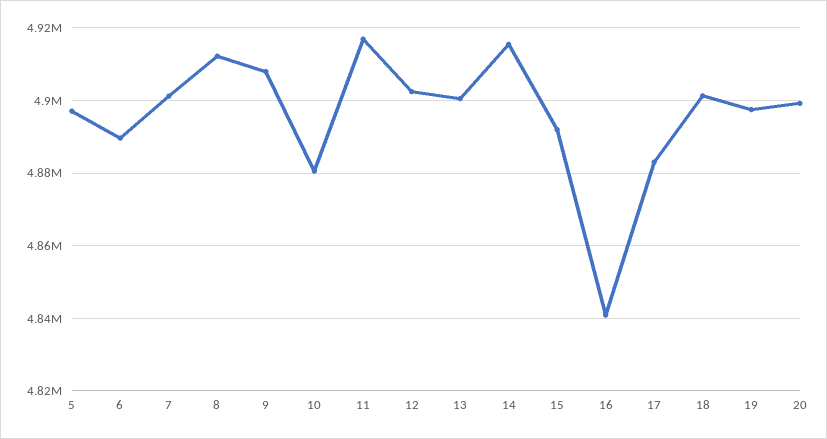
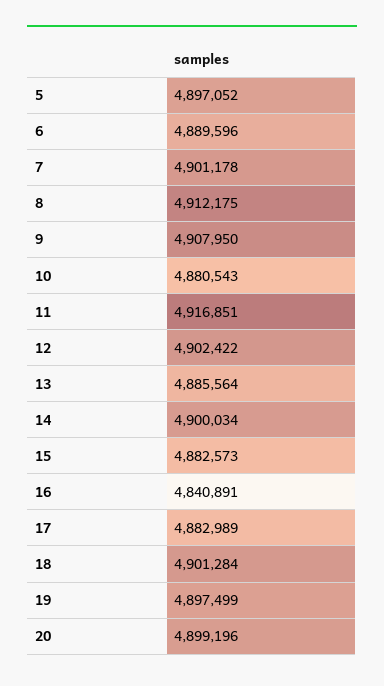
  {
    "5": 4897052,
    "6": 4889596,
    "7": 4901178,
    "8": 4912175,
    "9": 4907950,
    "10": 4880543,
    "11": 4916851,
    "12": 4902422,
-   "13": 4900000,
+   "13": 4885564,
-   "14": 4916000,
+   "14": 4900034,
-   "15": 4892000,
+   "15": 4882573,
    "16": 4840891,
    "17": 4882989,
    "18": 4901284,
    "19": 4897499,
    "20": 4899196
  }

